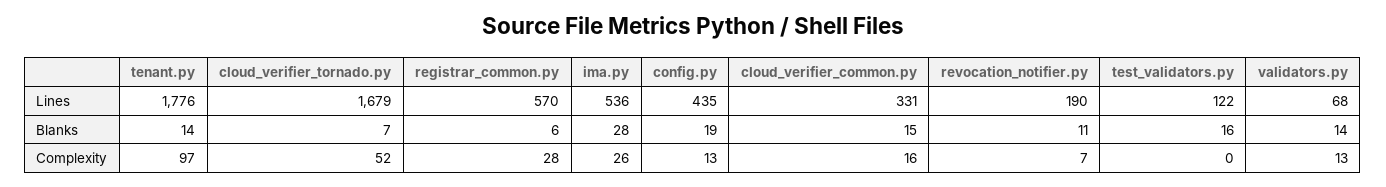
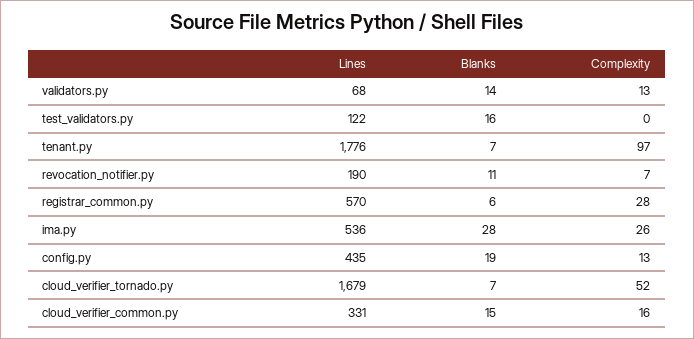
  {
    "tenant.py": {
      "Lines": 1776,
-     "Blanks": 14,
+     "Blanks": 7,
      "Complexity": 97
    },
    "cloud_verifier_tornado.py": {
      "Lines": 1679,
      "Blanks": 7,
      "Complexity": 52
    },
    "registrar_common.py": {
      "Lines": 570,
      "Blanks": 6,
      "Complexity": 28
    },
    "ima.py": {
      "Lines": 536,
      "Blanks": 28,
      "Complexity": 26
    },
    "config.py": {
      "Lines": 435,
      "Blanks": 19,
      "Complexity": 13
    },
    "cloud_verifier_common.py": {
      "Lines": 331,
      "Blanks": 15,
      "Complexity": 16
    },
    "revocation_notifier.py": {
      "Lines": 190,
      "Blanks": 11,
      "Complexity": 7
    },
    "test_validators.py": {
      "Lines": 122,
      "Blanks": 16,
      "Complexity": 0
    },
    "validators.py": {
      "Lines": 68,
      "Blanks": 14,
      "Complexity": 13
    }
  }

